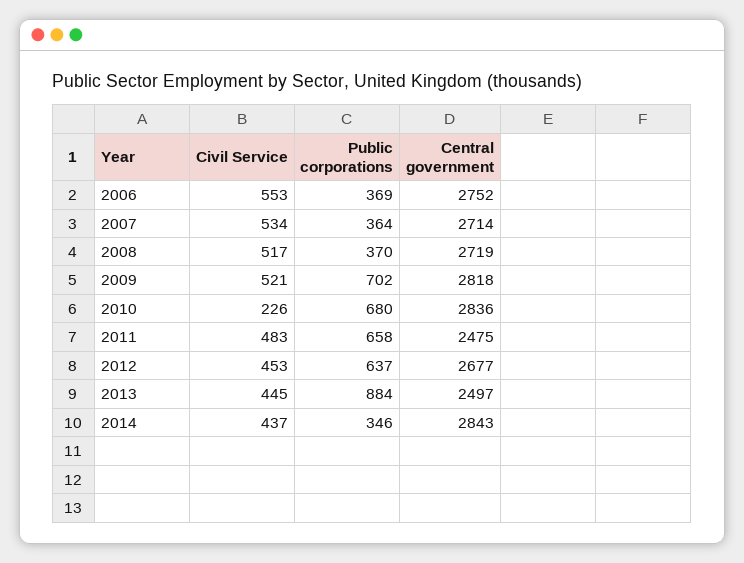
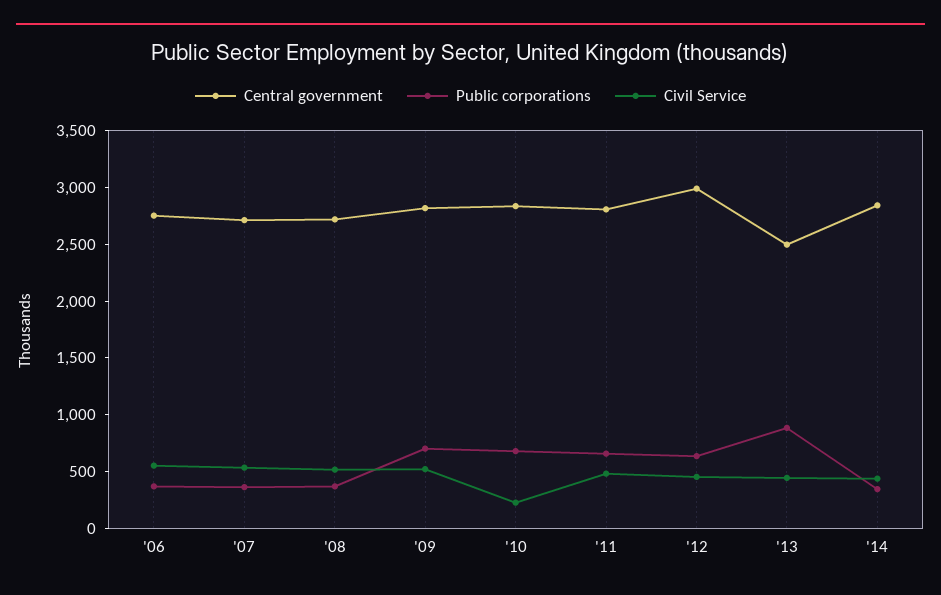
  {
    "Civil Service": {
      "2006": 553,
      "2007": 534,
      "2008": 517,
      "2009": 521,
      "2010": 226,
      "2011": 483,
      "2012": 453,
      "2013": 445,
      "2014": 437
    },
    "Public corporations": {
      "2006": 369,
      "2007": 364,
      "2008": 370,
      "2009": 702,
      "2010": 680,
      "2011": 658,
      "2012": 637,
      "2013": 884,
      "2014": 346
    },
    "Central government": {
      "2006": 2752,
      "2007": 2714,
      "2008": 2719,
      "2009": 2818,
      "2010": 2836,
-     "2011": 2475,
+     "2011": 2800,
-     "2012": 2677,
+     "2012": 3000,
      "2013": 2497,
      "2014": 2843
    }
  }

